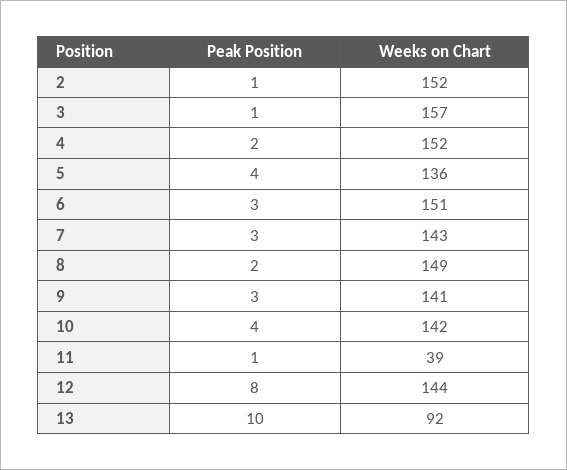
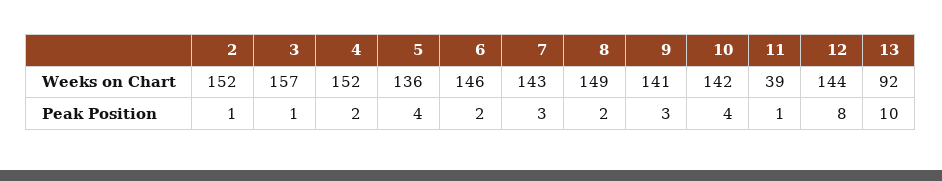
  {
    "Peak Position": {
      "2": 1,
      "3": 1,
      "4": 2,
      "5": 4,
-     "6": 3,
+     "6": 2,
      "7": 3,
      "8": 2,
      "9": 3,
      "10": 4,
      "11": 1,
      "12": 8,
      "13": 10
    },
    "Weeks on Chart": {
      "2": 152,
      "3": 157,
      "4": 152,
      "5": 136,
-     "6": 151,
+     "6": 146,
      "7": 143,
      "8": 149,
      "9": 141,
      "10": 142,
      "11": 39,
      "12": 144,
      "13": 92
    }
  }

